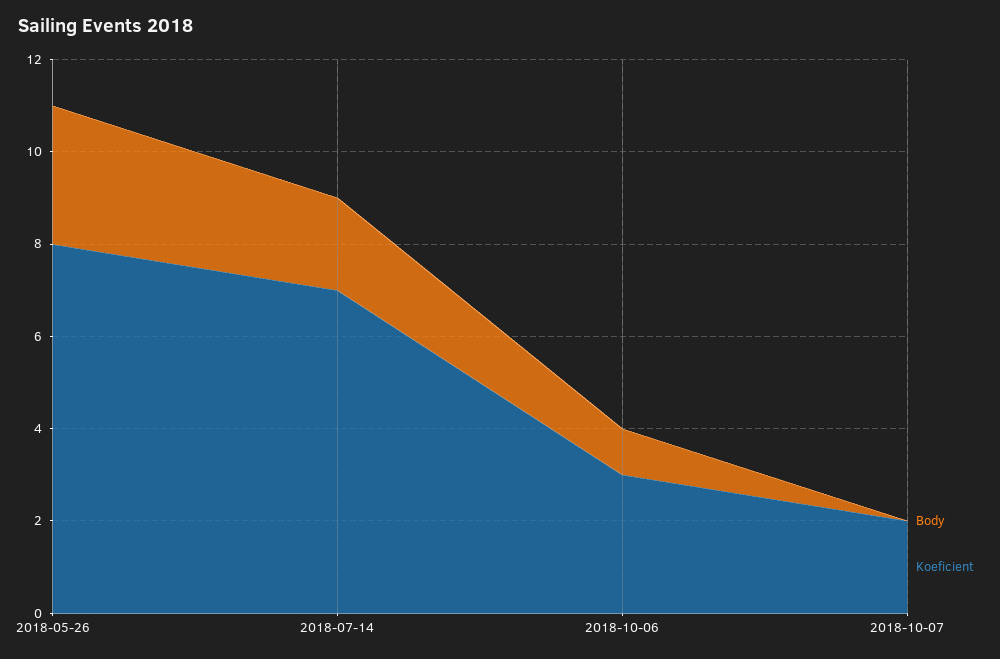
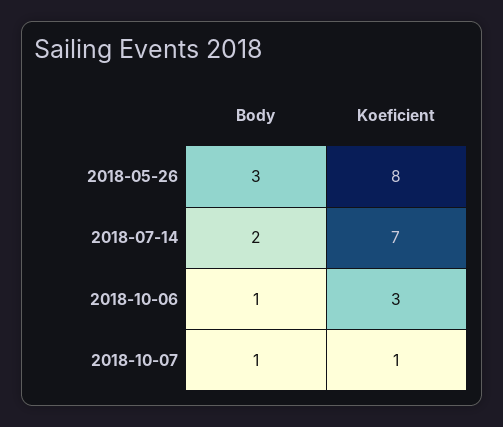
  {
    "Body": {
      "2018-05-26": 3,
      "2018-07-14": 2,
      "2018-10-06": 1,
-     "2018-10-07": 0
+     "2018-10-07": 1
    },
    "Koeficient": {
      "2018-05-26": 8,
      "2018-07-14": 7,
      "2018-10-06": 3,
-     "2018-10-07": 2
+     "2018-10-07": 1
    }
  }

